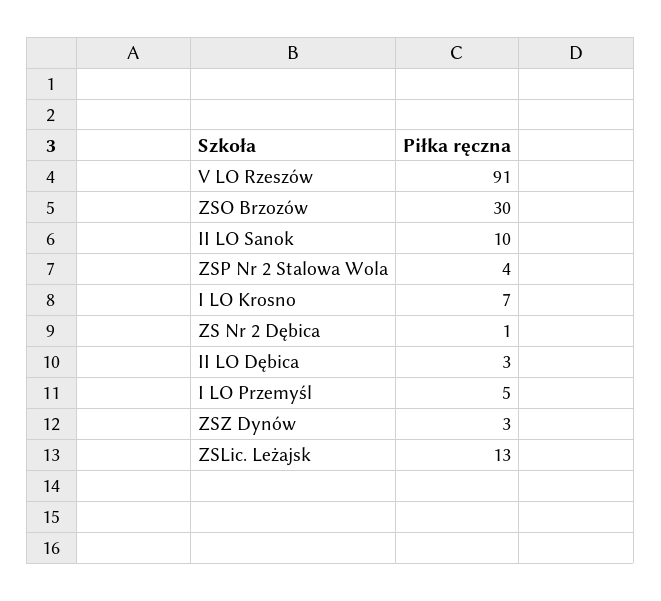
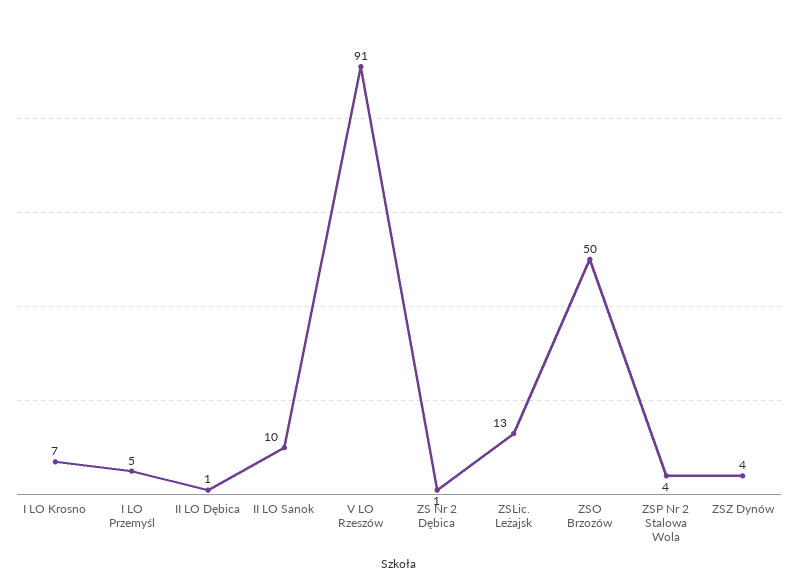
  {
    "V LO Rzeszów": 91,
-   "ZSO Brzozów": 30,
+   "ZSO Brzozów": 50,
    "II LO Sanok": 10,
    "ZSP Nr 2 Stalowa Wola": 4,
    "I LO Krosno": 7,
    "ZS Nr 2 Dębica": 1,
-   "II LO Dębica": 3,
+   "II LO Dębica": 1,
    "I LO Przemyśl": 5,
-   "ZSZ Dynów": 3,
+   "ZSZ Dynów": 4,
    "ZSLic. Leżajsk": 13
  }

